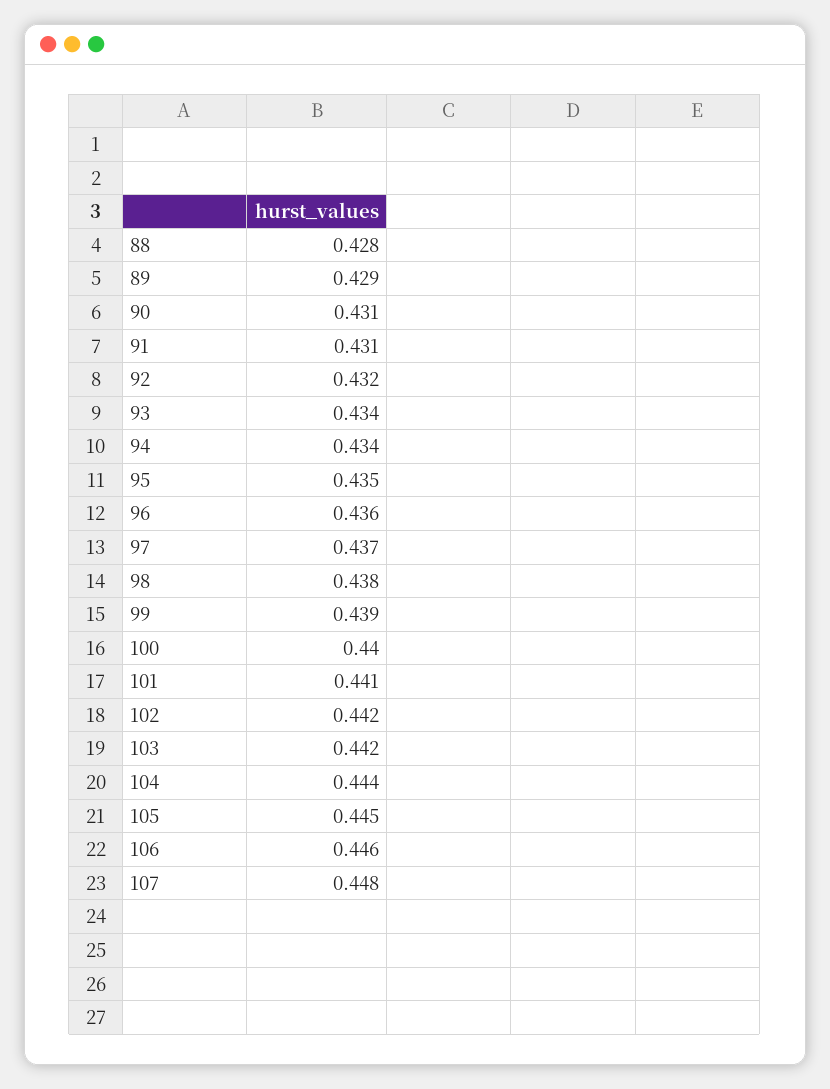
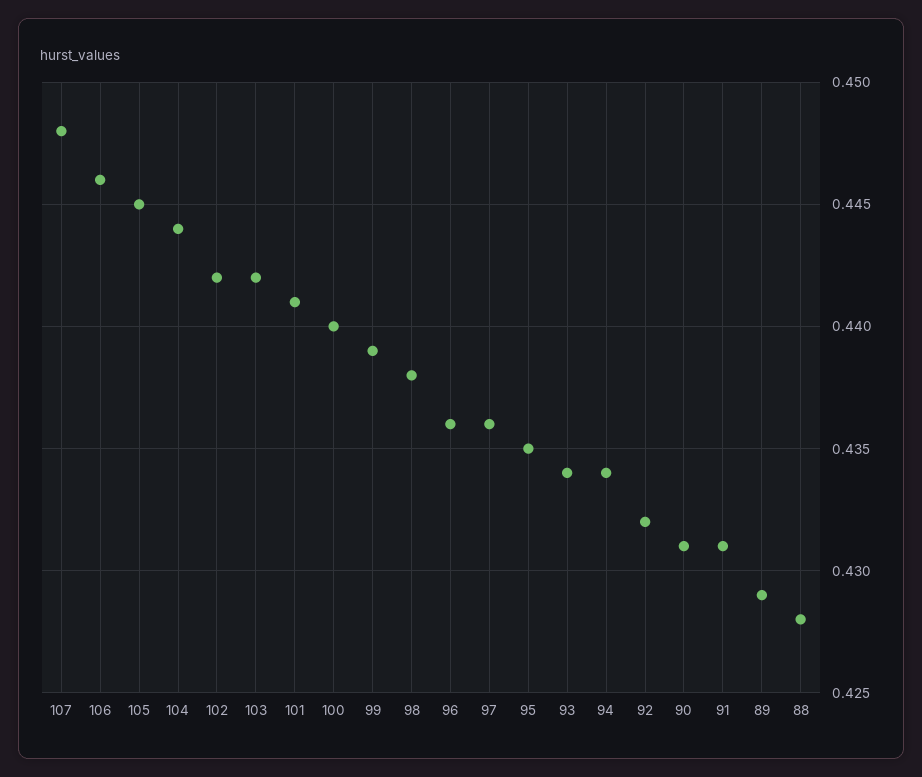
  {
    "88": 0.428,
    "89": 0.429,
    "90": 0.431,
    "91": 0.431,
    "92": 0.432,
    "93": 0.434,
    "94": 0.434,
    "95": 0.435,
    "96": 0.436,
-   "97": 0.437,
+   "97": 0.436,
    "98": 0.438,
    "99": 0.439,
    "100": 0.44,
    "101": 0.441,
    "102": 0.442,
    "103": 0.442,
    "104": 0.444,
    "105": 0.445,
    "106": 0.446,
    "107": 0.448
  }

